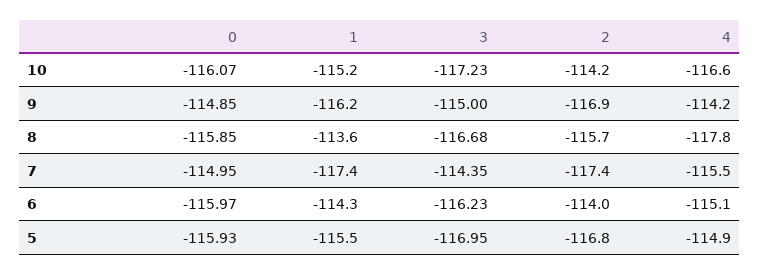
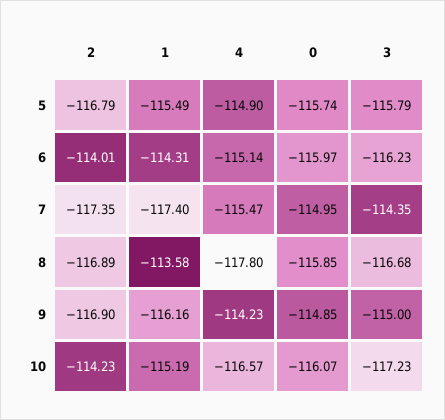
  {
    "0": {
      "10": -116.07,
      "9": -114.85,
      "8": -115.85,
      "7": -114.95,
      "6": -115.97,
-     "5": -115.93
+     "5": -115.74
    },
    "1": {
      "10": -115.19,
      "9": -116.16,
      "8": -113.58,
      "7": -117.4,
      "6": -114.31,
      "5": -115.49
    },
    "3": {
      "10": -117.23,
      "9": -115,
      "8": -116.68,
      "7": -114.35,
      "6": -116.23,
-     "5": -116.95
+     "5": -115.79
    },
    "2": {
      "10": -114.23,
      "9": -116.9,
-     "8": -115.7,
+     "8": -116.89,
      "7": -117.35,
      "6": -114.01,
      "5": -116.79
    },
    "4": {
      "10": -116.57,
      "9": -114.23,
      "8": -117.8,
      "7": -115.47,
      "6": -115.14,
      "5": -114.9
    }
  }

